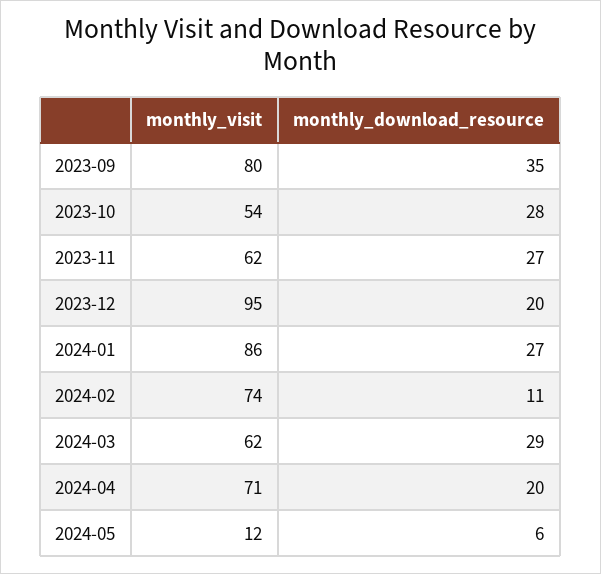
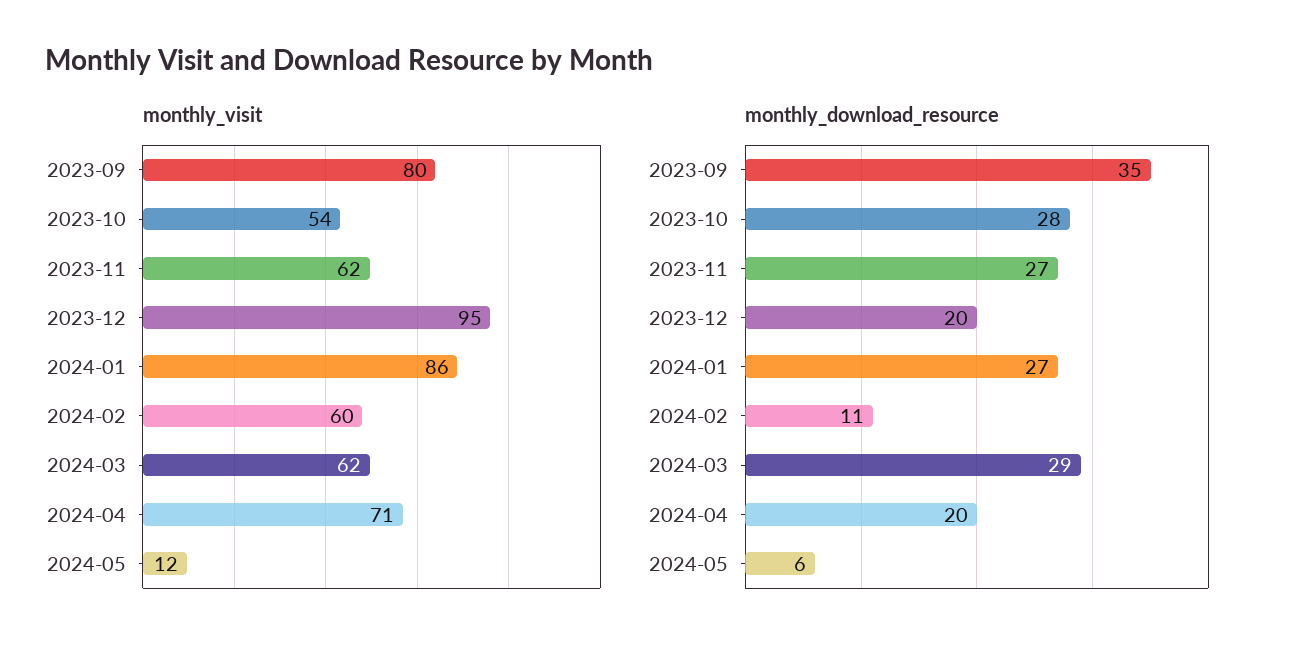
  {
    "monthly_visit": {
      "2023-09": 80,
      "2023-10": 54,
      "2023-11": 62,
      "2023-12": 95,
      "2024-01": 86,
-     "2024-02": 74,
+     "2024-02": 60,
      "2024-03": 62,
      "2024-04": 71,
      "2024-05": 12
    },
    "monthly_download_resource": {
      "2023-09": 35,
      "2023-10": 28,
      "2023-11": 27,
      "2023-12": 20,
      "2024-01": 27,
      "2024-02": 11,
      "2024-03": 29,
      "2024-04": 20,
      "2024-05": 6
    }
  }

